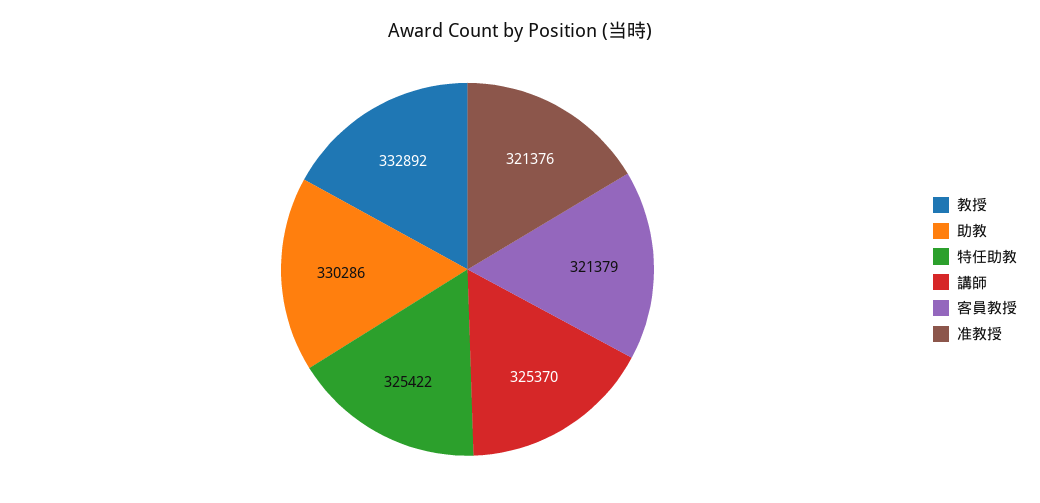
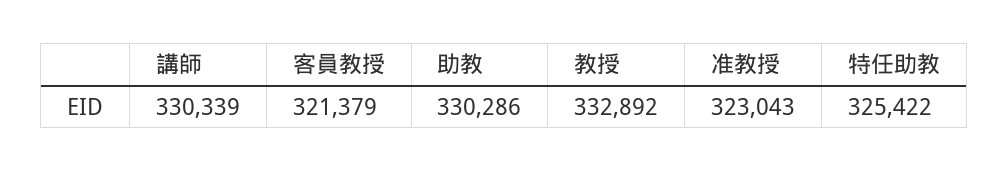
  {
    "教授": 332892,
    "助教": 330286,
    "特任助教": 325422,
-   "講師": 325370,
+   "講師": 330339,
    "客員教授": 321379,
-   "准教授": 321376
+   "准教授": 323043
  }

